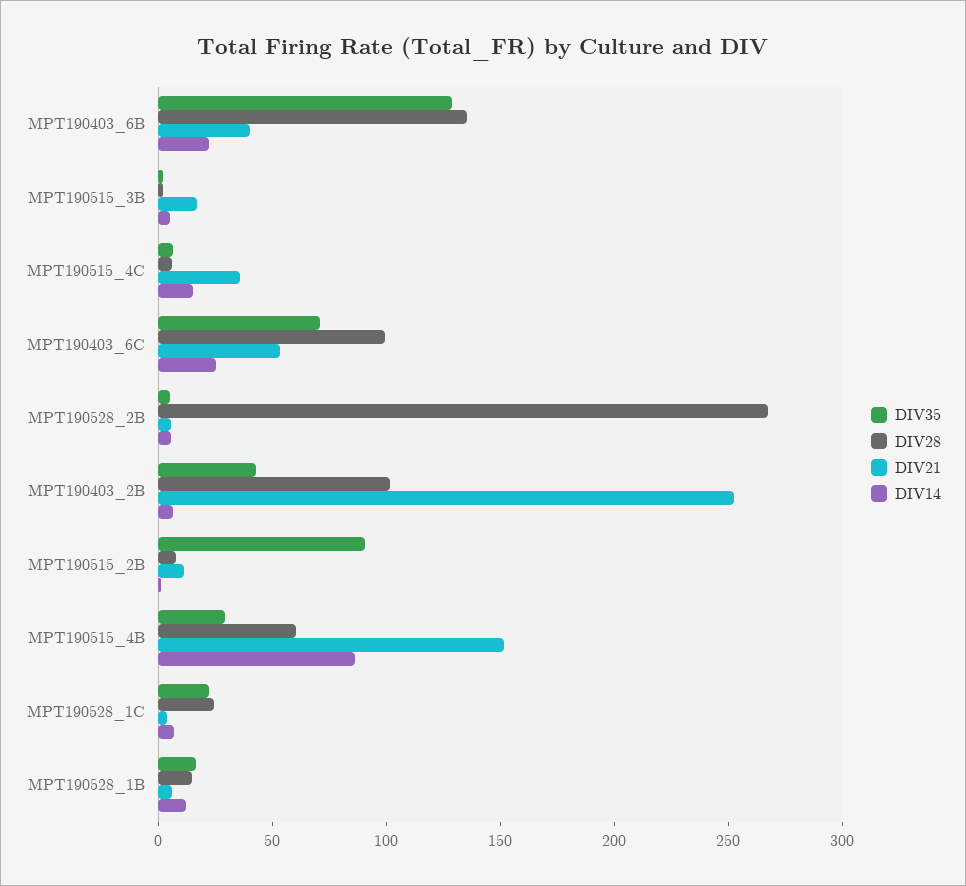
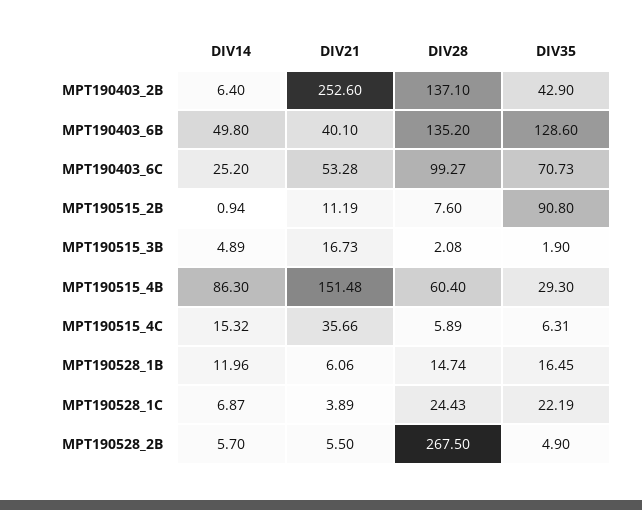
  {
    "DIV35": {
      "MPT190403_6B": 128.6,
      "MPT190515_3B": 1.9,
      "MPT190515_4C": 6.31,
      "MPT190403_6C": 70.73,
      "MPT190528_2B": 4.9,
      "MPT190403_2B": 42.9,
      "MPT190515_2B": 90.8,
      "MPT190515_4B": 29.3,
      "MPT190528_1C": 22.19,
      "MPT190528_1B": 16.45
    },
    "DIV28": {
      "MPT190403_6B": 135.2,
      "MPT190515_3B": 2.08,
      "MPT190515_4C": 5.89,
      "MPT190403_6C": 99.27,
      "MPT190528_2B": 267.5,
-     "MPT190403_2B": 100,
+     "MPT190403_2B": 137.1,
      "MPT190515_2B": 7.6,
      "MPT190515_4B": 60.4,
      "MPT190528_1C": 24.43,
      "MPT190528_1B": 14.74
    },
    "DIV21": {
      "MPT190403_6B": 40.1,
      "MPT190515_3B": 16.73,
      "MPT190515_4C": 35.66,
      "MPT190403_6C": 53.28,
      "MPT190528_2B": 5.5,
      "MPT190403_2B": 252.6,
      "MPT190515_2B": 11.19,
      "MPT190515_4B": 151.48,
      "MPT190528_1C": 3.89,
      "MPT190528_1B": 6.06
    },
    "DIV14": {
-     "MPT190403_6B": 20,
+     "MPT190403_6B": 49.8,
      "MPT190515_3B": 4.89,
      "MPT190515_4C": 15.32,
      "MPT190403_6C": 25.2,
      "MPT190528_2B": 5.7,
      "MPT190403_2B": 6.4,
      "MPT190515_2B": 0.94,
      "MPT190515_4B": 86.3,
      "MPT190528_1C": 6.87,
      "MPT190528_1B": 11.96
    }
  }

